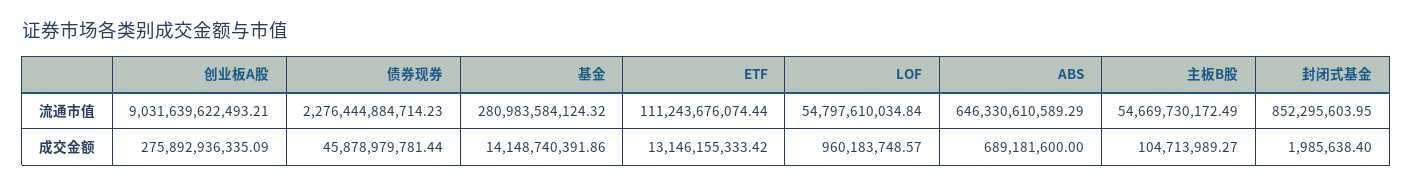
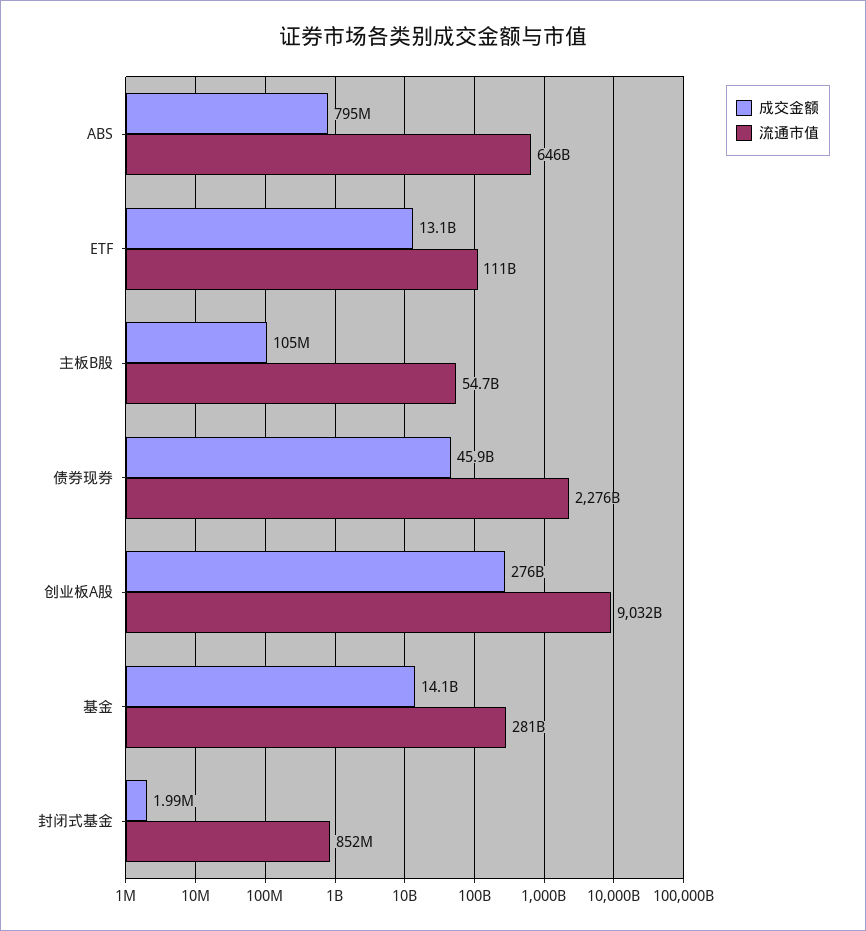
  {
    "流通市值": {
      "创业板A股": 9031639622493.21,
      "债券现券": 2276444884714.23,
      "基金": 280983584124.32,
      "ETF": 111243676074.44,
-     "LOF": 54797610034.84,
      "ABS": 646330610589.29,
      "主板B股": 54669730172.49,
      "封闭式基金": 852295603.95
    },
    "成交金额": {
      "创业板A股": 275892936335.09,
      "债券现券": 45878979781.44,
      "基金": 14148740391.86,
      "ETF": 13146155333.42,
-     "LOF": 960183748.57,
-     "ABS": 689181600,
+     "ABS": 795000000,
      "主板B股": 104713989.27,
      "封闭式基金": 1985638.4
    }
  }

